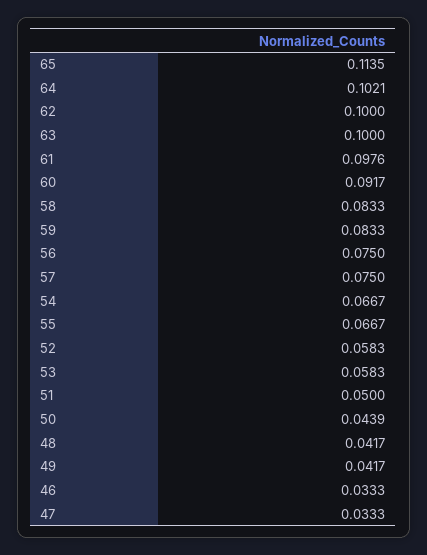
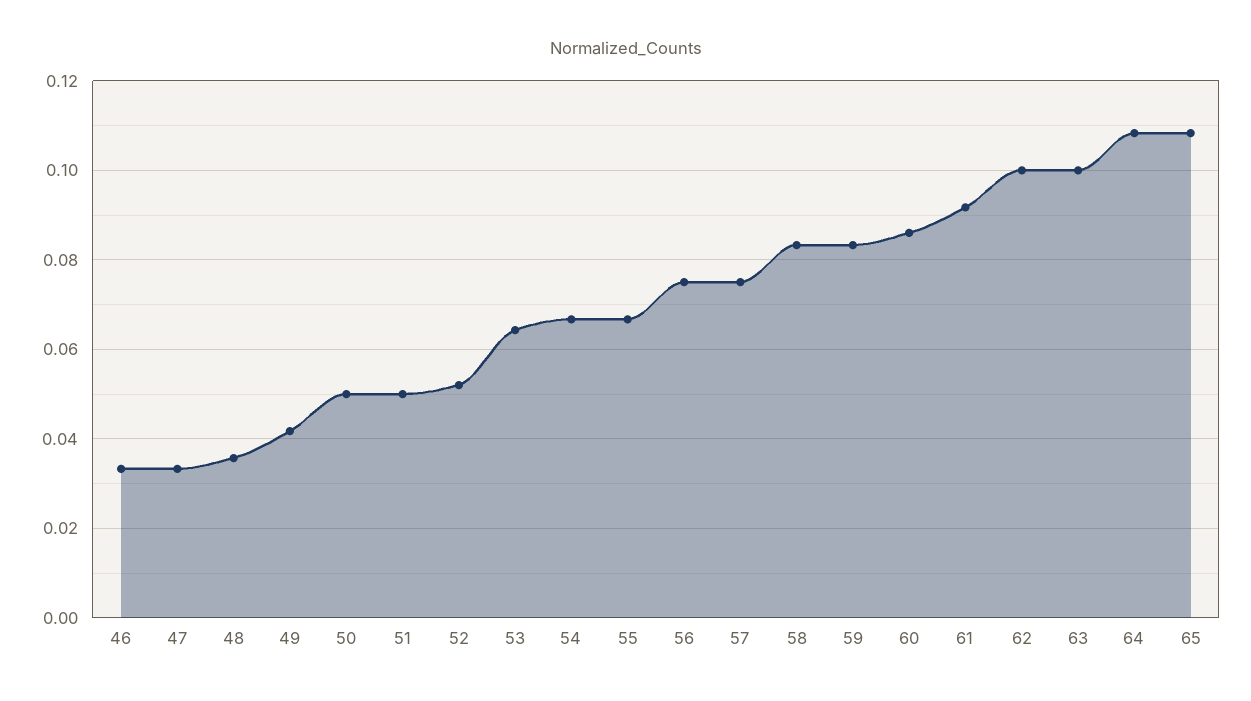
  {
-   "65": 0.1135,
+   "65": 0.108,
-   "64": 0.1021,
+   "64": 0.108,
    "62": 0.1,
    "63": 0.1,
-   "61": 0.0976,
+   "61": 0.092,
-   "60": 0.0917,
+   "60": 0.086,
    "58": 0.0833,
    "59": 0.0833,
    "56": 0.075,
    "57": 0.075,
    "54": 0.0667,
    "55": 0.0667,
-   "52": 0.0583,
+   "52": 0.052,
-   "53": 0.0583,
+   "53": 0.064,
    "51": 0.05,
-   "50": 0.0439,
+   "50": 0.05,
-   "48": 0.0417,
+   "48": 0.036,
    "49": 0.0417,
    "46": 0.0333,
    "47": 0.0333
  }

